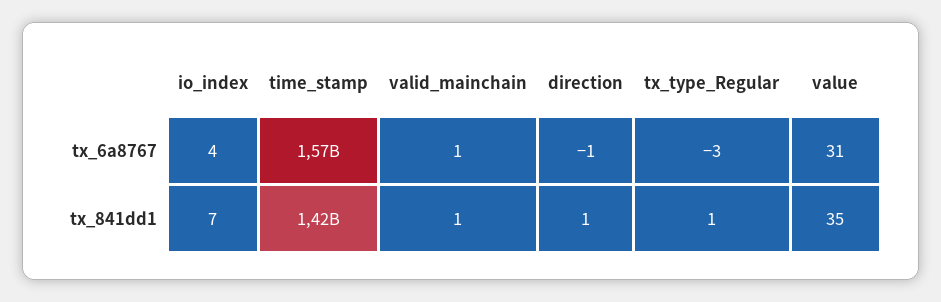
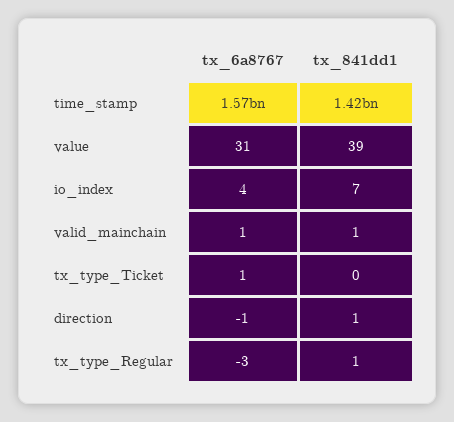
  {
    "io_index": {
      "tx_6a8767": 4,
      "tx_841dd1": 7
    },
    "time_stamp": {
      "tx_6a8767": 1570000000,
      "tx_841dd1": 1420000000
    },
    "valid_mainchain": {
      "tx_6a8767": 1,
      "tx_841dd1": 1
    },
    "direction": {
      "tx_6a8767": -1,
      "tx_841dd1": 1
    },
    "tx_type_Regular": {
      "tx_6a8767": -3,
      "tx_841dd1": 1
    },
    "value": {
      "tx_6a8767": 31,
-     "tx_841dd1": 35
+     "tx_841dd1": 39
-   }
+   },
+   "tx_type_Ticket": {
+     "tx_6a8767": 1,
+     "tx_841dd1": 0
+   }
  }

